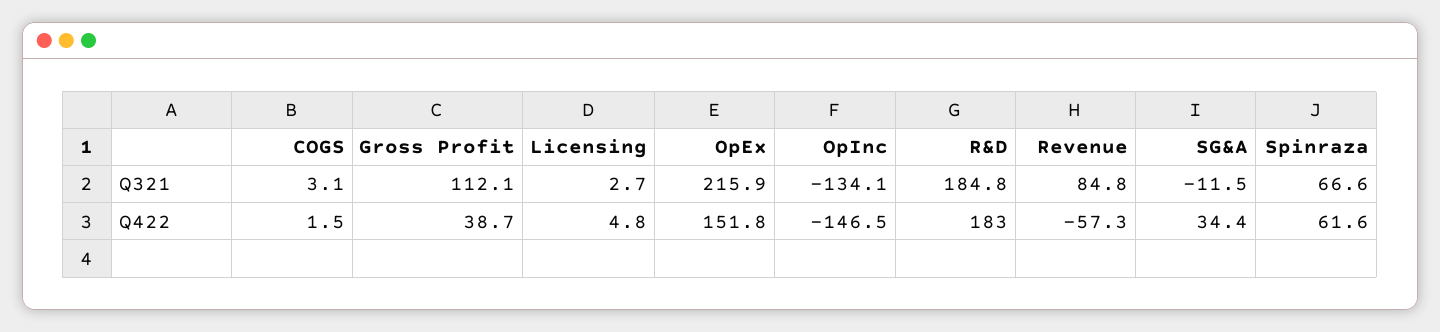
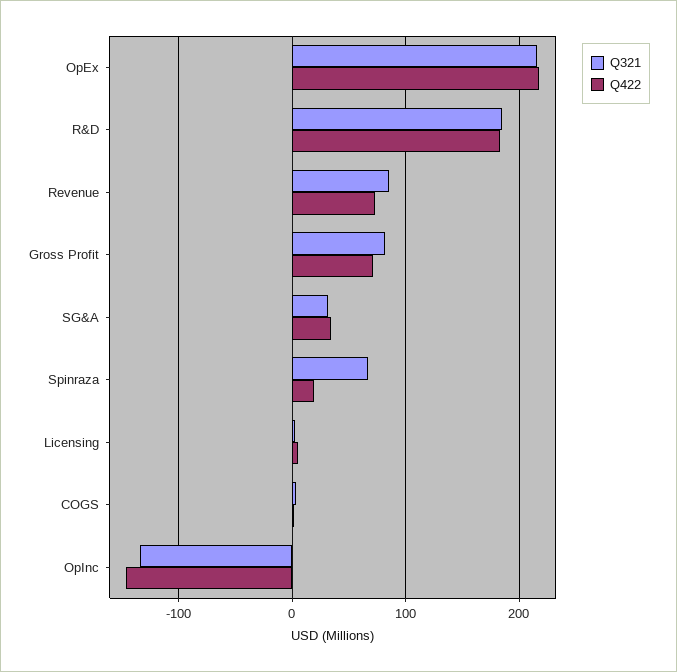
  {
    "Q321": {
      "COGS": 3.1,
-     "Gross Profit": 112.1,
+     "Gross Profit": 80,
      "Licensing": 2.7,
      "OpEx": 215.9,
      "OpInc": -134.1,
      "R&D": 184.8,
      "Revenue": 84.8,
-     "SG&A": -11.5,
+     "SG&A": 30,
      "Spinraza": 66.6
    },
    "Q422": {
      "COGS": 1.5,
-     "Gross Profit": 38.7,
+     "Gross Profit": 70,
      "Licensing": 4.8,
-     "OpEx": 151.8,
+     "OpEx": 220,
      "OpInc": -146.5,
      "R&D": 183,
-     "Revenue": -57.3,
+     "Revenue": 70,
      "SG&A": 34.4,
-     "Spinraza": 61.6
+     "Spinraza": 20
    }
  }

